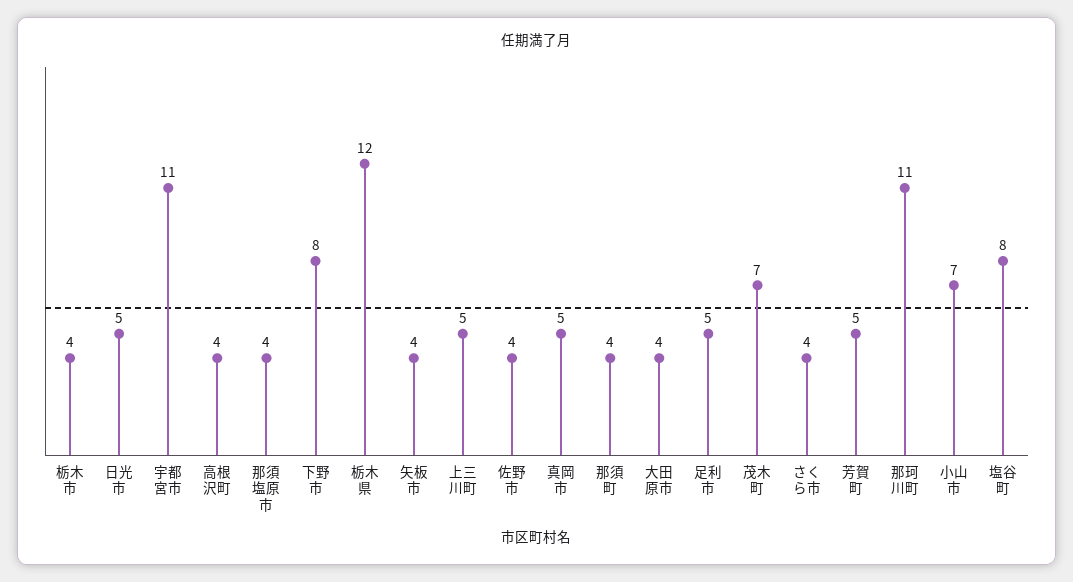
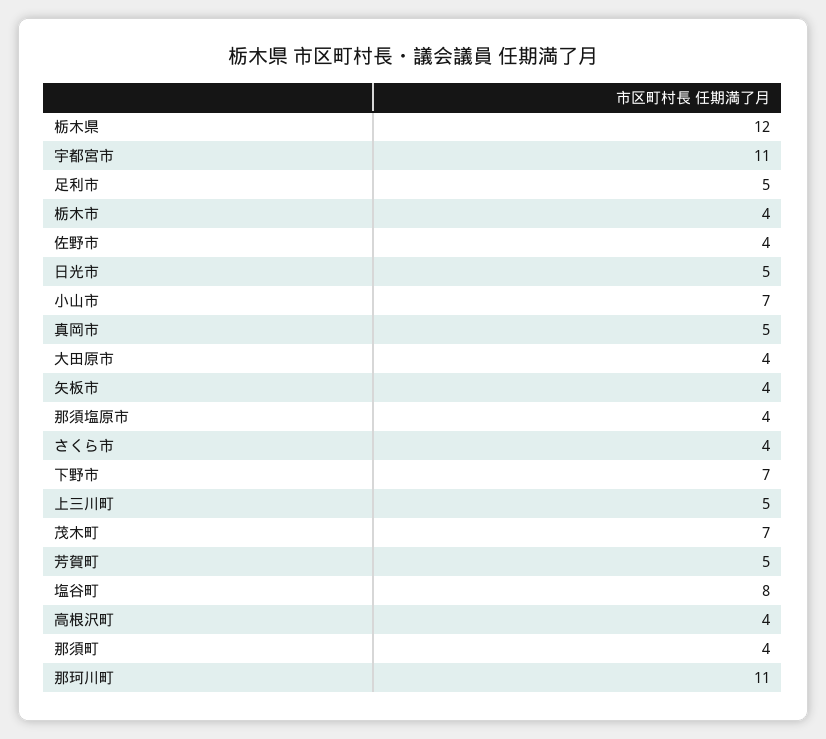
  {
    "栃木市": 4,
    "日光市": 5,
    "宇都宮市": 11,
    "高根沢町": 4,
    "那須塩原市": 4,
-   "下野市": 8,
+   "下野市": 7,
    "栃木県": 12,
    "矢板市": 4,
    "上三川町": 5,
    "佐野市": 4,
    "真岡市": 5,
    "那須町": 4,
    "大田原市": 4,
    "足利市": 5,
    "茂木町": 7,
    "さくら市": 4,
    "芳賀町": 5,
    "那珂川町": 11,
    "小山市": 7,
    "塩谷町": 8
  }

